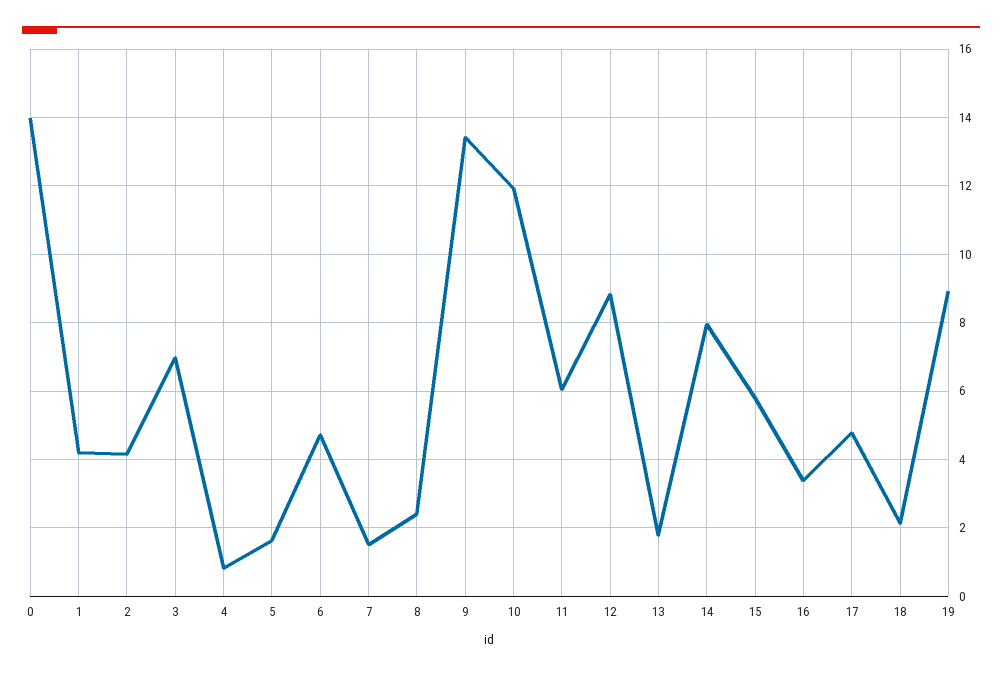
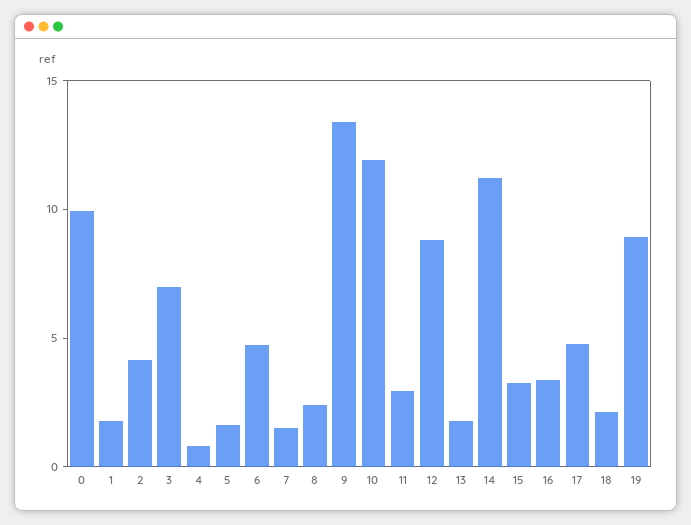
  {
-   "0": 14,
+   "0": 10,
-   "1": 4.2,
+   "1": 2,
    "2": 4.2,
    "3": 7,
    "4": 0.8,
    "5": 1.6,
    "6": 4.8,
    "7": 1.6,
    "8": 2.4,
    "9": 13.4,
    "10": 12,
-   "11": 6,
+   "11": 3,
    "12": 8.8,
    "13": 1.8,
-   "14": 8,
+   "14": 11,
-   "15": 5.8,
+   "15": 3,
    "16": 3.4,
    "17": 4.8,
    "18": 2.2,
    "19": 9
  }

